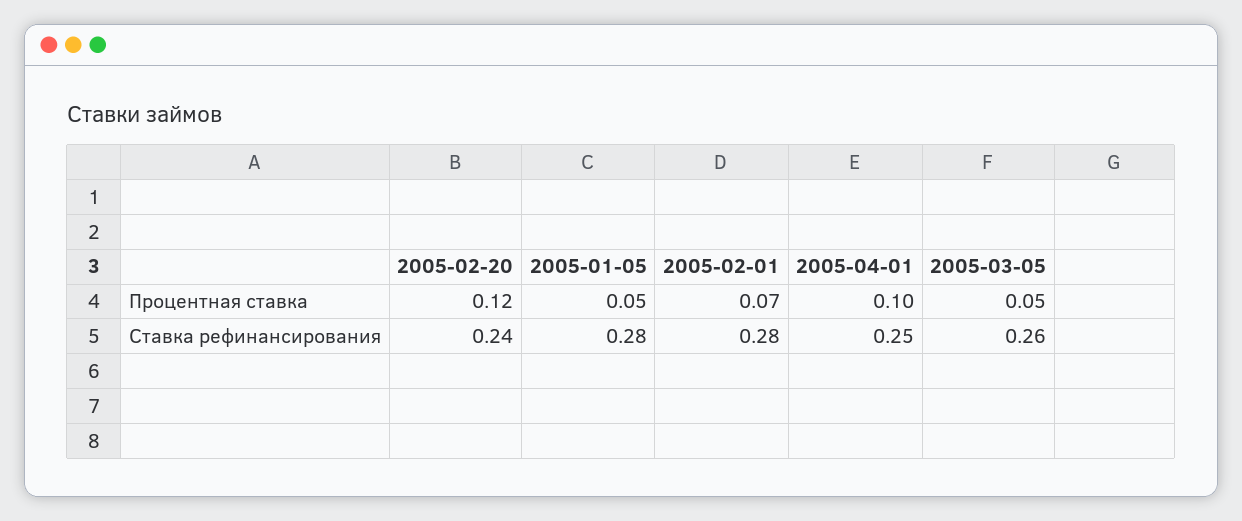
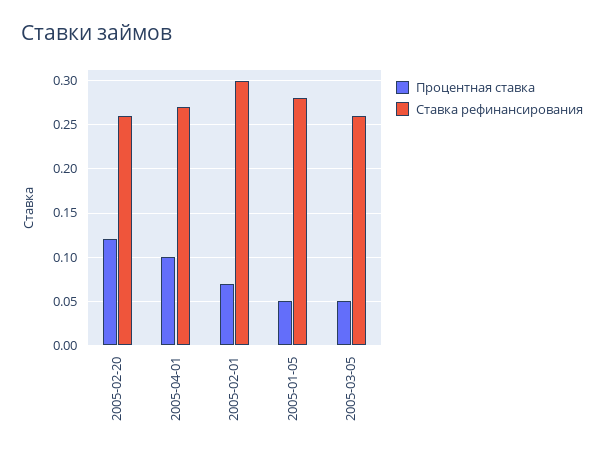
  {
    "Процентная ставка": {
      "2005-02-20": 0.12,
      "2005-01-05": 0.05,
      "2005-02-01": 0.07,
      "2005-04-01": 0.1,
      "2005-03-05": 0.05
    },
    "Ставка рефинансирования": {
-     "2005-02-20": 0.24,
+     "2005-02-20": 0.26,
      "2005-01-05": 0.28,
-     "2005-02-01": 0.28,
+     "2005-02-01": 0.3,
-     "2005-04-01": 0.25,
+     "2005-04-01": 0.27,
      "2005-03-05": 0.26
    }
  }

